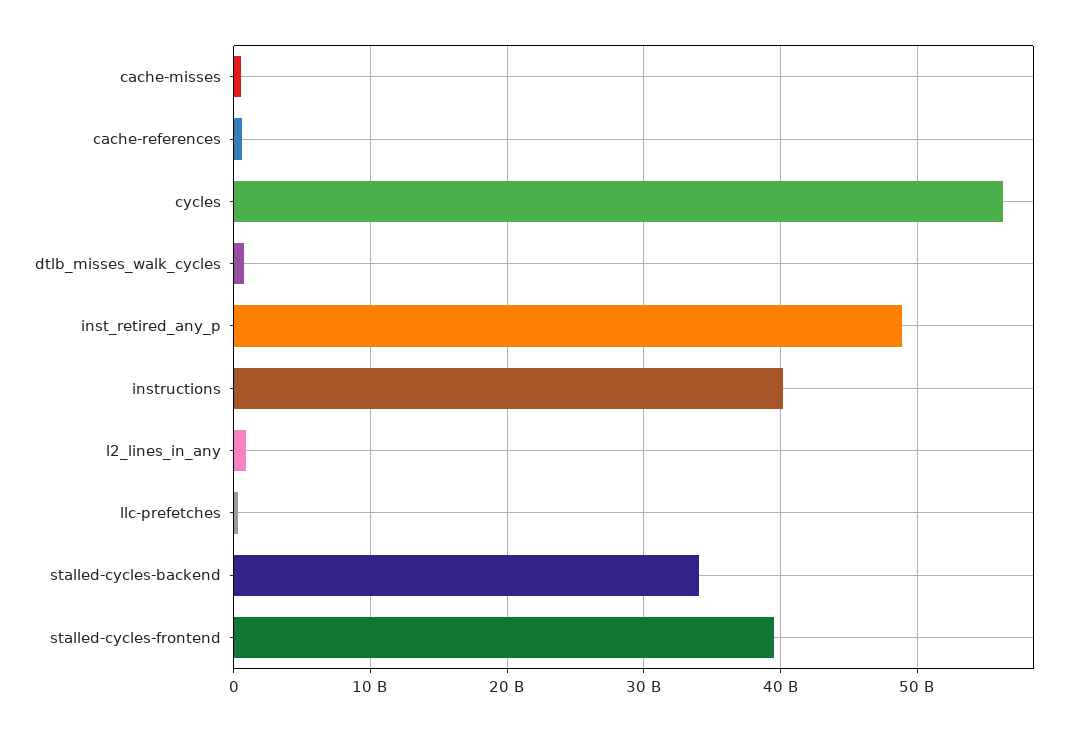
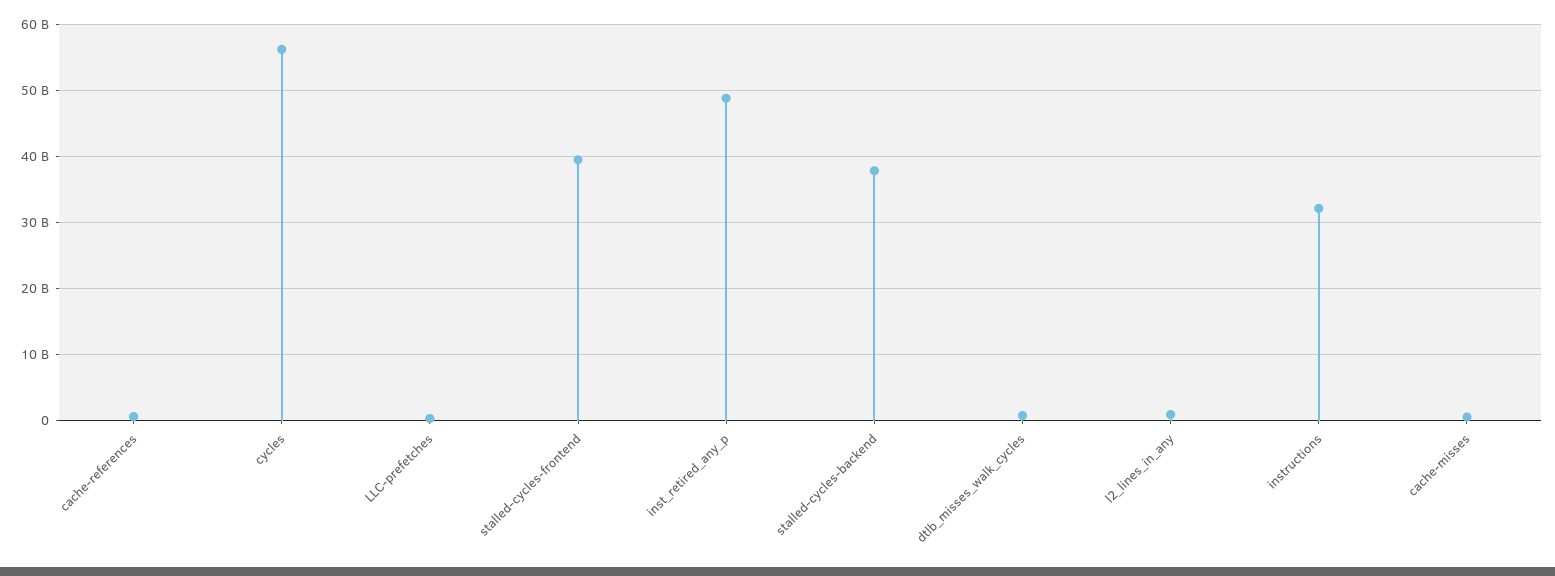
  {
    "cache-misses": 1000000000,
    "cache-references": 1000000000,
    "cycles": 56000000000,
    "dtlb_misses_walk_cycles": 1000000000,
    "inst_retired_any_p": 49000000000,
-   "instructions": 40000000000,
+   "instructions": 32000000000,
    "l2_lines_in_any": 1000000000,
    "llc-prefetches": 0,
-   "stalled-cycles-backend": 34000000000,
+   "stalled-cycles-backend": 38000000000,
    "stalled-cycles-frontend": 40000000000
  }

